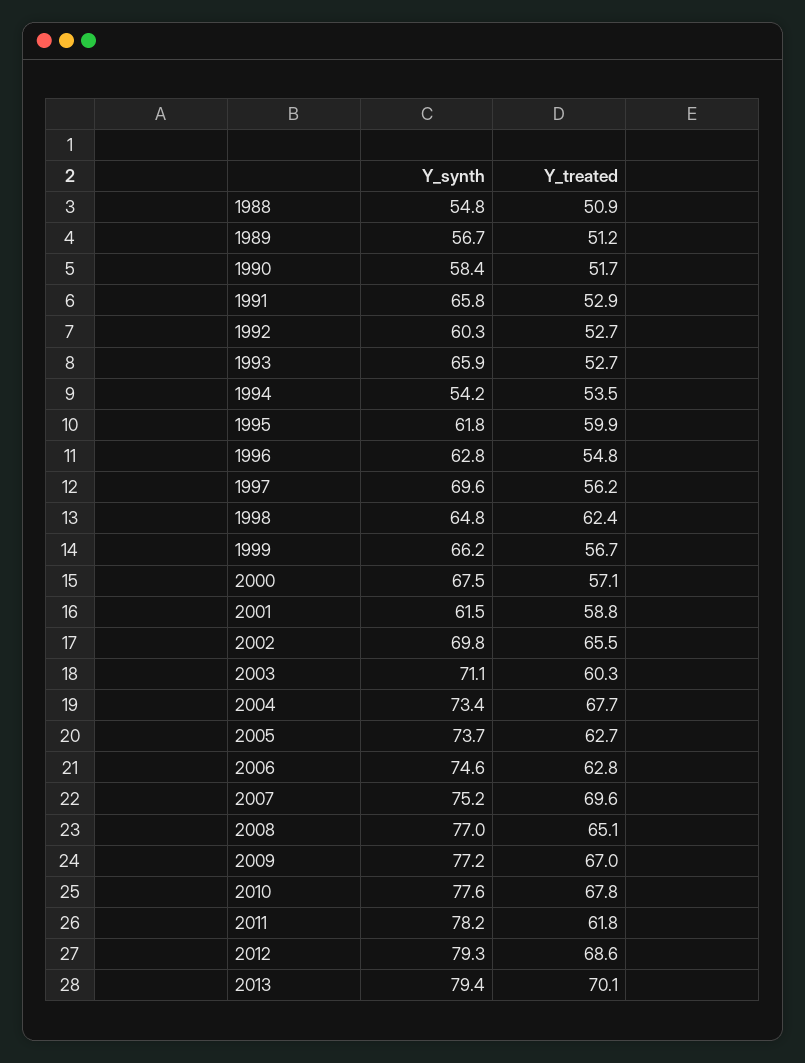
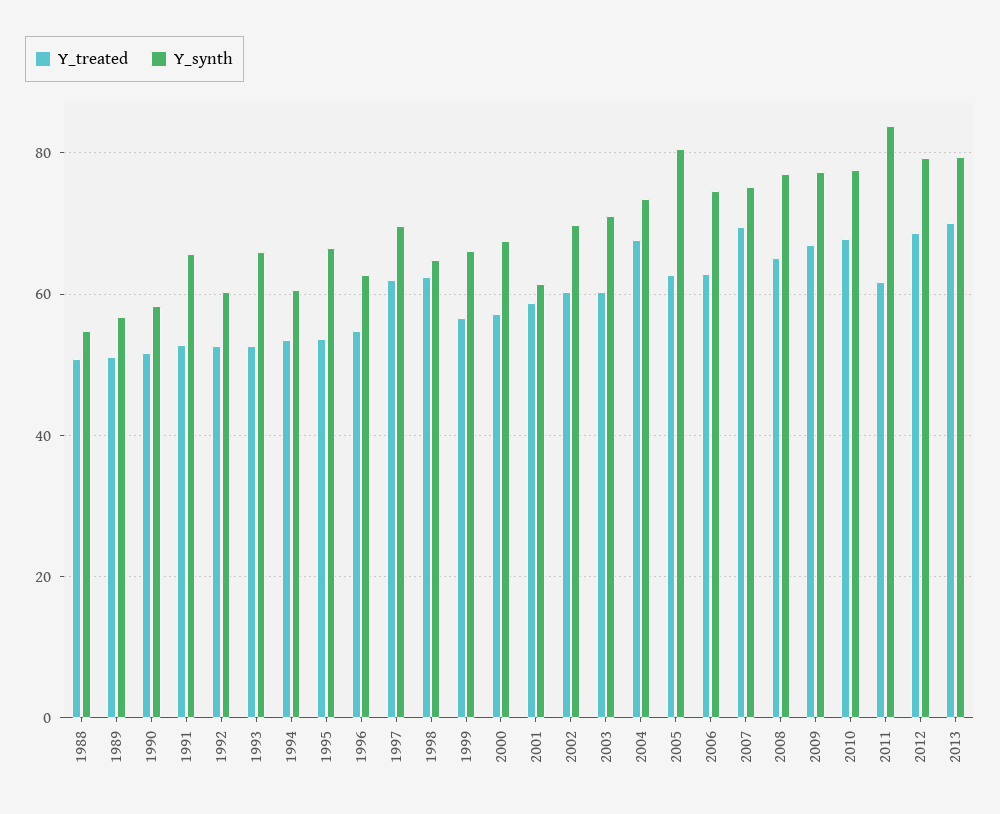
  {
    "Y_synth": {
      "1988": 54.8,
      "1989": 56.7,
      "1990": 58.4,
      "1991": 65.8,
      "1992": 60.3,
      "1993": 65.9,
-     "1994": 54.2,
+     "1994": 60,
-     "1995": 61.8,
+     "1995": 66,
      "1996": 62.8,
      "1997": 69.6,
      "1998": 64.8,
      "1999": 66.2,
      "2000": 67.5,
      "2001": 61.5,
      "2002": 69.8,
      "2003": 71.1,
      "2004": 73.4,
-     "2005": 73.7,
+     "2005": 80,
      "2006": 74.6,
      "2007": 75.2,
      "2008": 77,
      "2009": 77.2,
      "2010": 77.6,
-     "2011": 78.2,
+     "2011": 84,
      "2012": 79.3,
      "2013": 79.4
    },
    "Y_treated": {
      "1988": 50.9,
      "1989": 51.2,
      "1990": 51.7,
      "1991": 52.9,
      "1992": 52.7,
      "1993": 52.7,
      "1994": 53.5,
-     "1995": 59.9,
+     "1995": 54,
      "1996": 54.8,
-     "1997": 56.2,
+     "1997": 62,
      "1998": 62.4,
      "1999": 56.7,
      "2000": 57.1,
      "2001": 58.8,
-     "2002": 65.5,
+     "2002": 60,
      "2003": 60.3,
      "2004": 67.7,
      "2005": 62.7,
      "2006": 62.8,
      "2007": 69.6,
      "2008": 65.1,
      "2009": 67,
      "2010": 67.8,
      "2011": 61.8,
      "2012": 68.6,
      "2013": 70.1
    }
  }

